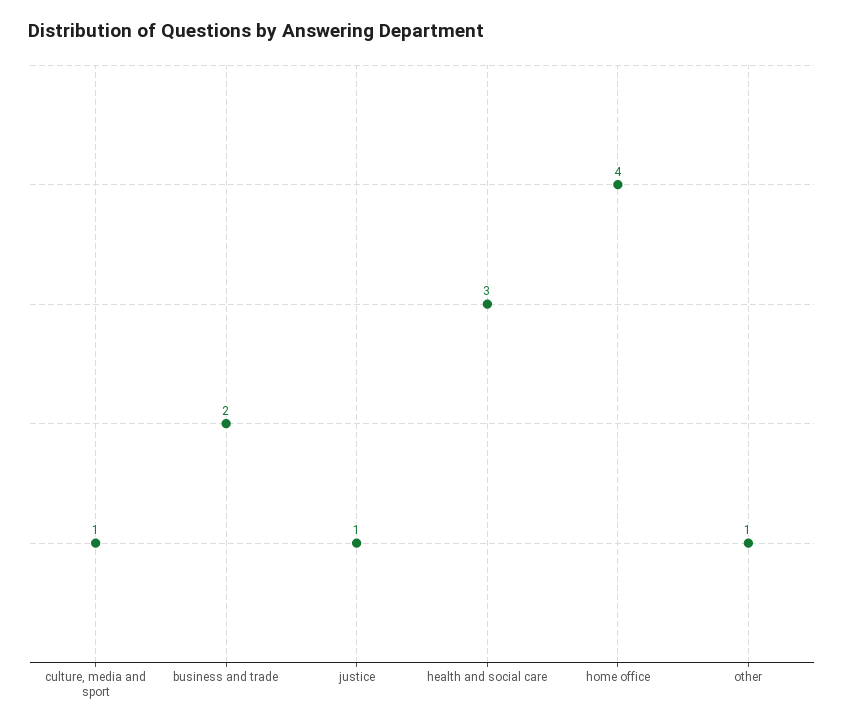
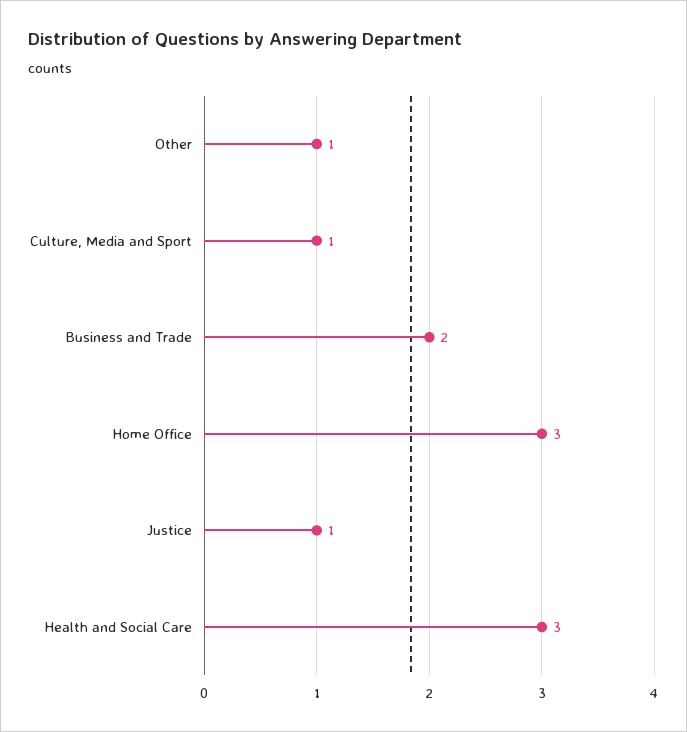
  {
    "culture, media and sport": 1,
    "business and trade": 2,
    "justice": 1,
    "health and social care": 3,
-   "home office": 4,
+   "home office": 3,
    "other": 1
  }

